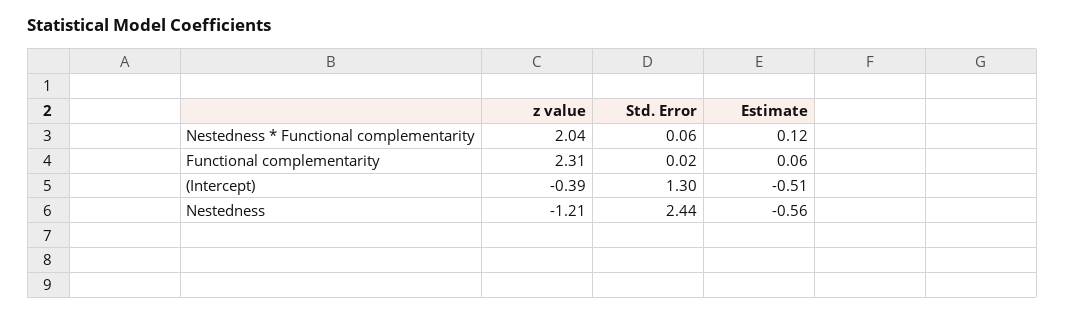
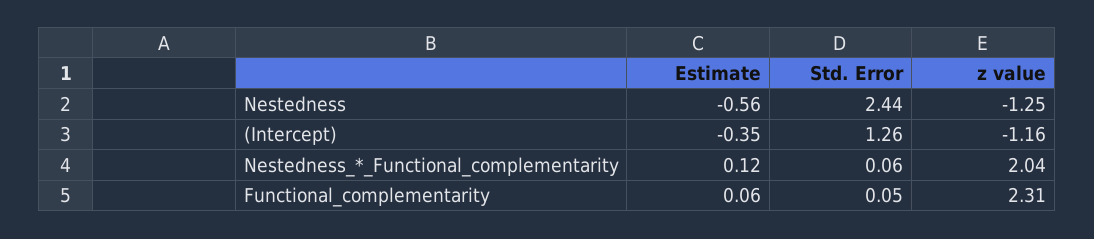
  {
    "z value": {
      "Nestedness * Functional complementarity": 2.04,
      "Functional complementarity": 2.31,
-     "(Intercept)": -0.39,
+     "(Intercept)": -1.16,
-     "Nestedness": -1.21
+     "Nestedness": -1.25
    },
    "Std. Error": {
      "Nestedness * Functional complementarity": 0.06,
-     "Functional complementarity": 0.02,
+     "Functional complementarity": 0.05,
-     "(Intercept)": 1.3,
+     "(Intercept)": 1.26,
      "Nestedness": 2.44
    },
    "Estimate": {
      "Nestedness * Functional complementarity": 0.12,
      "Functional complementarity": 0.06,
-     "(Intercept)": -0.51,
+     "(Intercept)": -0.35,
      "Nestedness": -0.56
    }
  }

